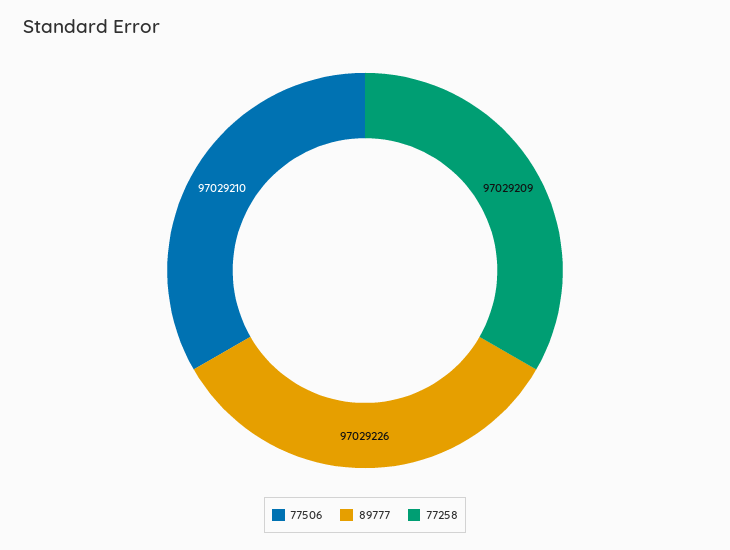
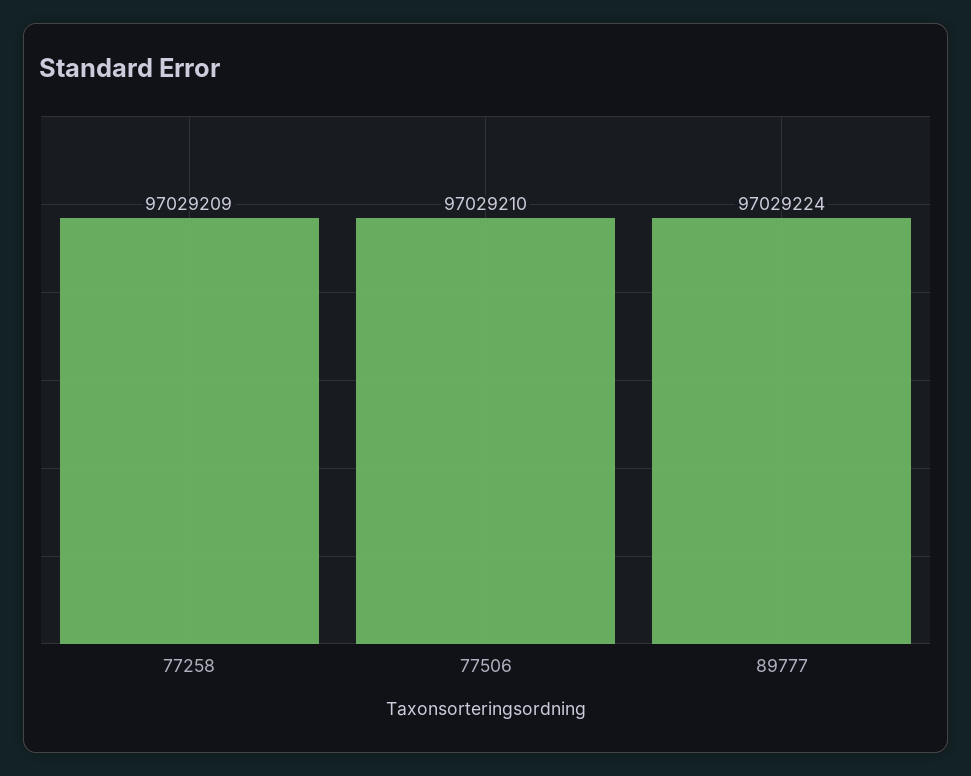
  {
    "77506": 97029210,
-   "89777": 97029226,
+   "89777": 97029224,
    "77258": 97029209
  }

